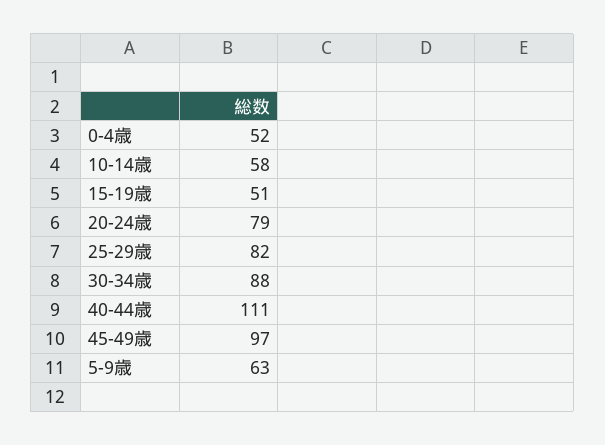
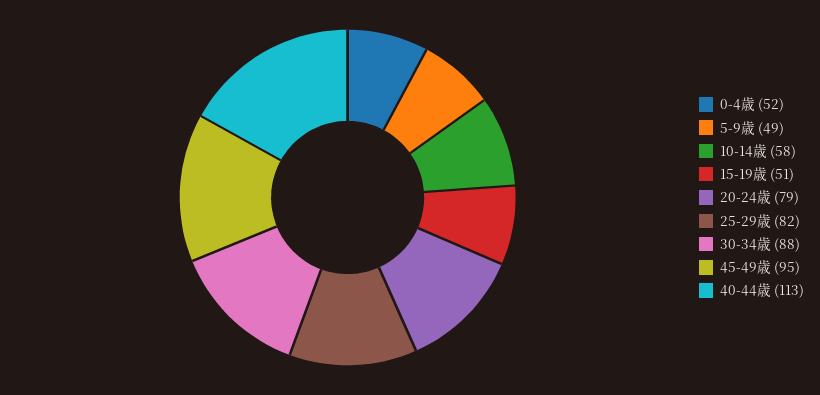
  {
    "0-4歳": 52,
    "10-14歳": 58,
    "15-19歳": 51,
    "20-24歳": 79,
    "25-29歳": 82,
    "30-34歳": 88,
-   "40-44歳": 111,
+   "40-44歳": 113,
-   "45-49歳": 97,
+   "45-49歳": 95,
-   "5-9歳": 63
+   "5-9歳": 49
  }

